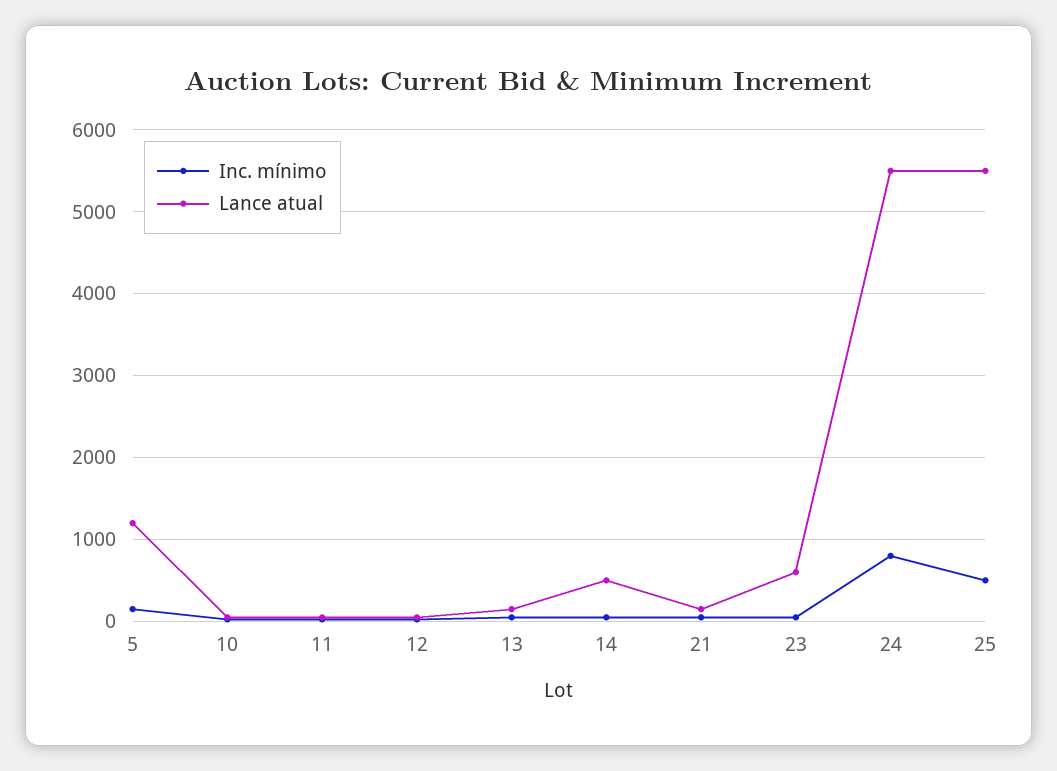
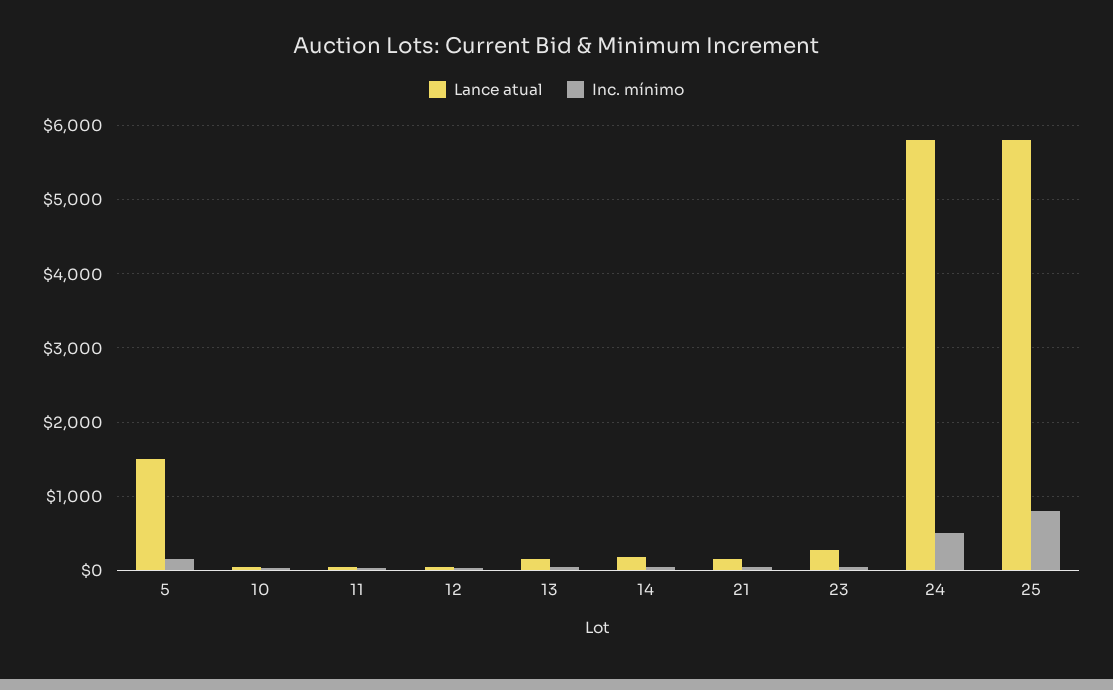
  {
    "Inc. mínimo": {
      "5": 200,
      "10": 0,
      "11": 0,
      "12": 0,
      "13": 100,
      "14": 100,
      "21": 100,
      "23": 100,
-     "24": 800,
+     "24": 500,
-     "25": 500
+     "25": 800
    },
    "Lance atual": {
-     "5": 1200,
+     "5": 1500,
      "10": 100,
      "11": 100,
      "12": 100,
      "13": 200,
-     "14": 500,
+     "14": 200,
      "21": 200,
-     "23": 600,
+     "23": 300,
-     "24": 5500,
+     "24": 5800,
-     "25": 5500
+     "25": 5800
    }
  }

